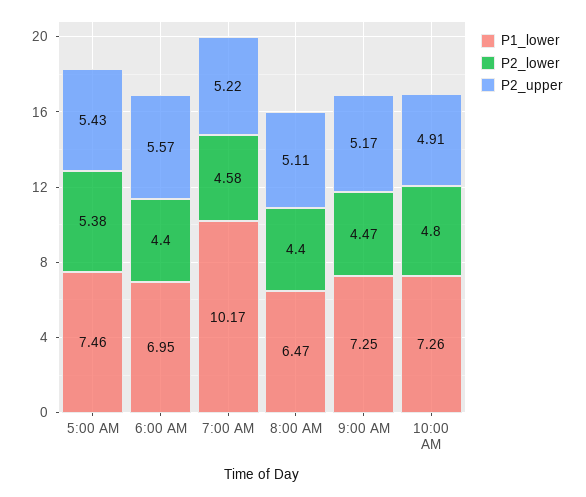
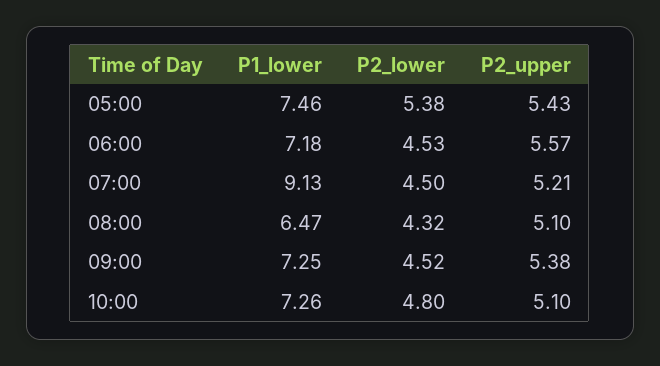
  {
    "P1_lower": {
      "5:00 AM": 7.46,
-     "6:00 AM": 6.95,
+     "6:00 AM": 7.18,
-     "7:00 AM": 10.17,
+     "7:00 AM": 9.13,
      "8:00 AM": 6.47,
      "9:00 AM": 7.25,
      "10:00 AM": 7.26
    },
    "P2_lower": {
      "5:00 AM": 5.38,
-     "6:00 AM": 4.4,
+     "6:00 AM": 4.53,
-     "7:00 AM": 4.58,
+     "7:00 AM": 4.5,
-     "8:00 AM": 4.4,
+     "8:00 AM": 4.32,
-     "9:00 AM": 4.47,
+     "9:00 AM": 4.52,
      "10:00 AM": 4.8
    },
    "P2_upper": {
      "5:00 AM": 5.43,
      "6:00 AM": 5.57,
-     "7:00 AM": 5.22,
+     "7:00 AM": 5.21,
-     "8:00 AM": 5.11,
+     "8:00 AM": 5.1,
-     "9:00 AM": 5.17,
+     "9:00 AM": 5.38,
-     "10:00 AM": 4.91
+     "10:00 AM": 5.1
    }
  }

